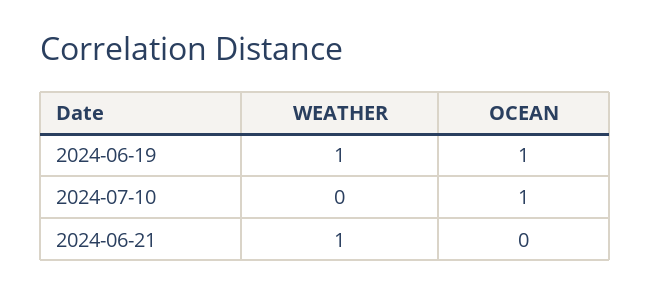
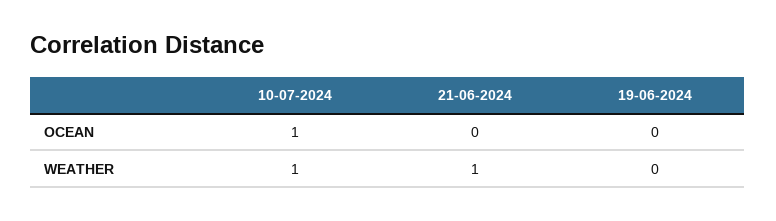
  {
    "WEATHER": {
-     "2024-06-19": 1,
+     "2024-06-19": 0,
-     "2024-07-10": 0,
+     "2024-07-10": 1,
      "2024-06-21": 1
    },
    "OCEAN": {
-     "2024-06-19": 1,
+     "2024-06-19": 0,
      "2024-07-10": 1,
      "2024-06-21": 0
    }
  }

